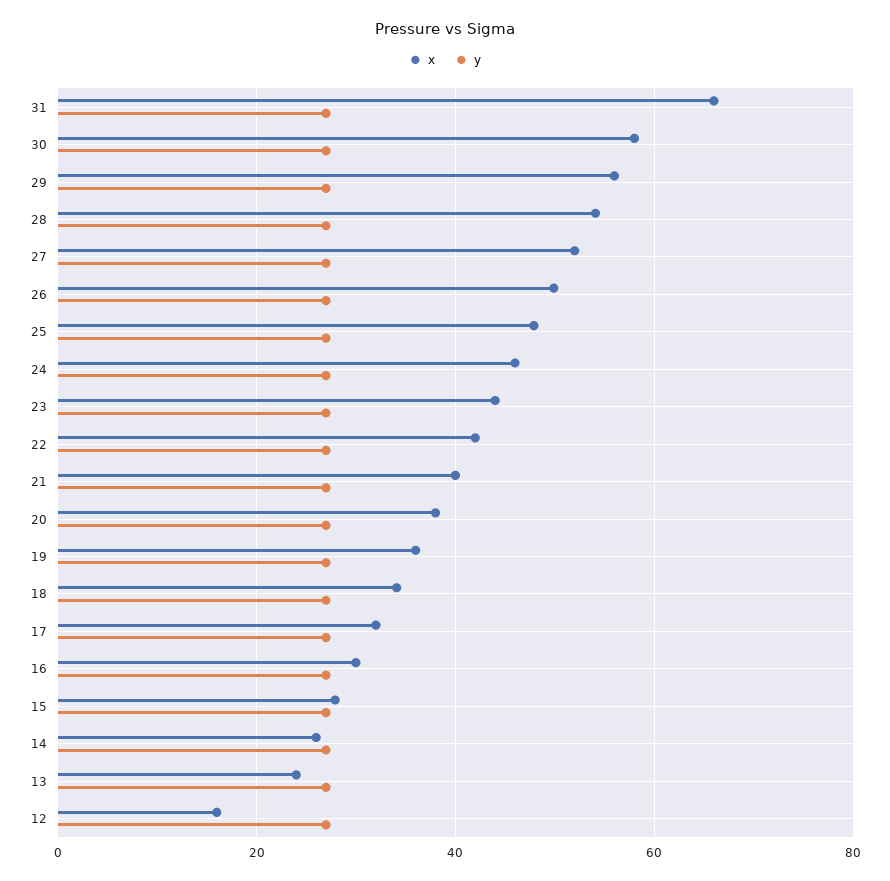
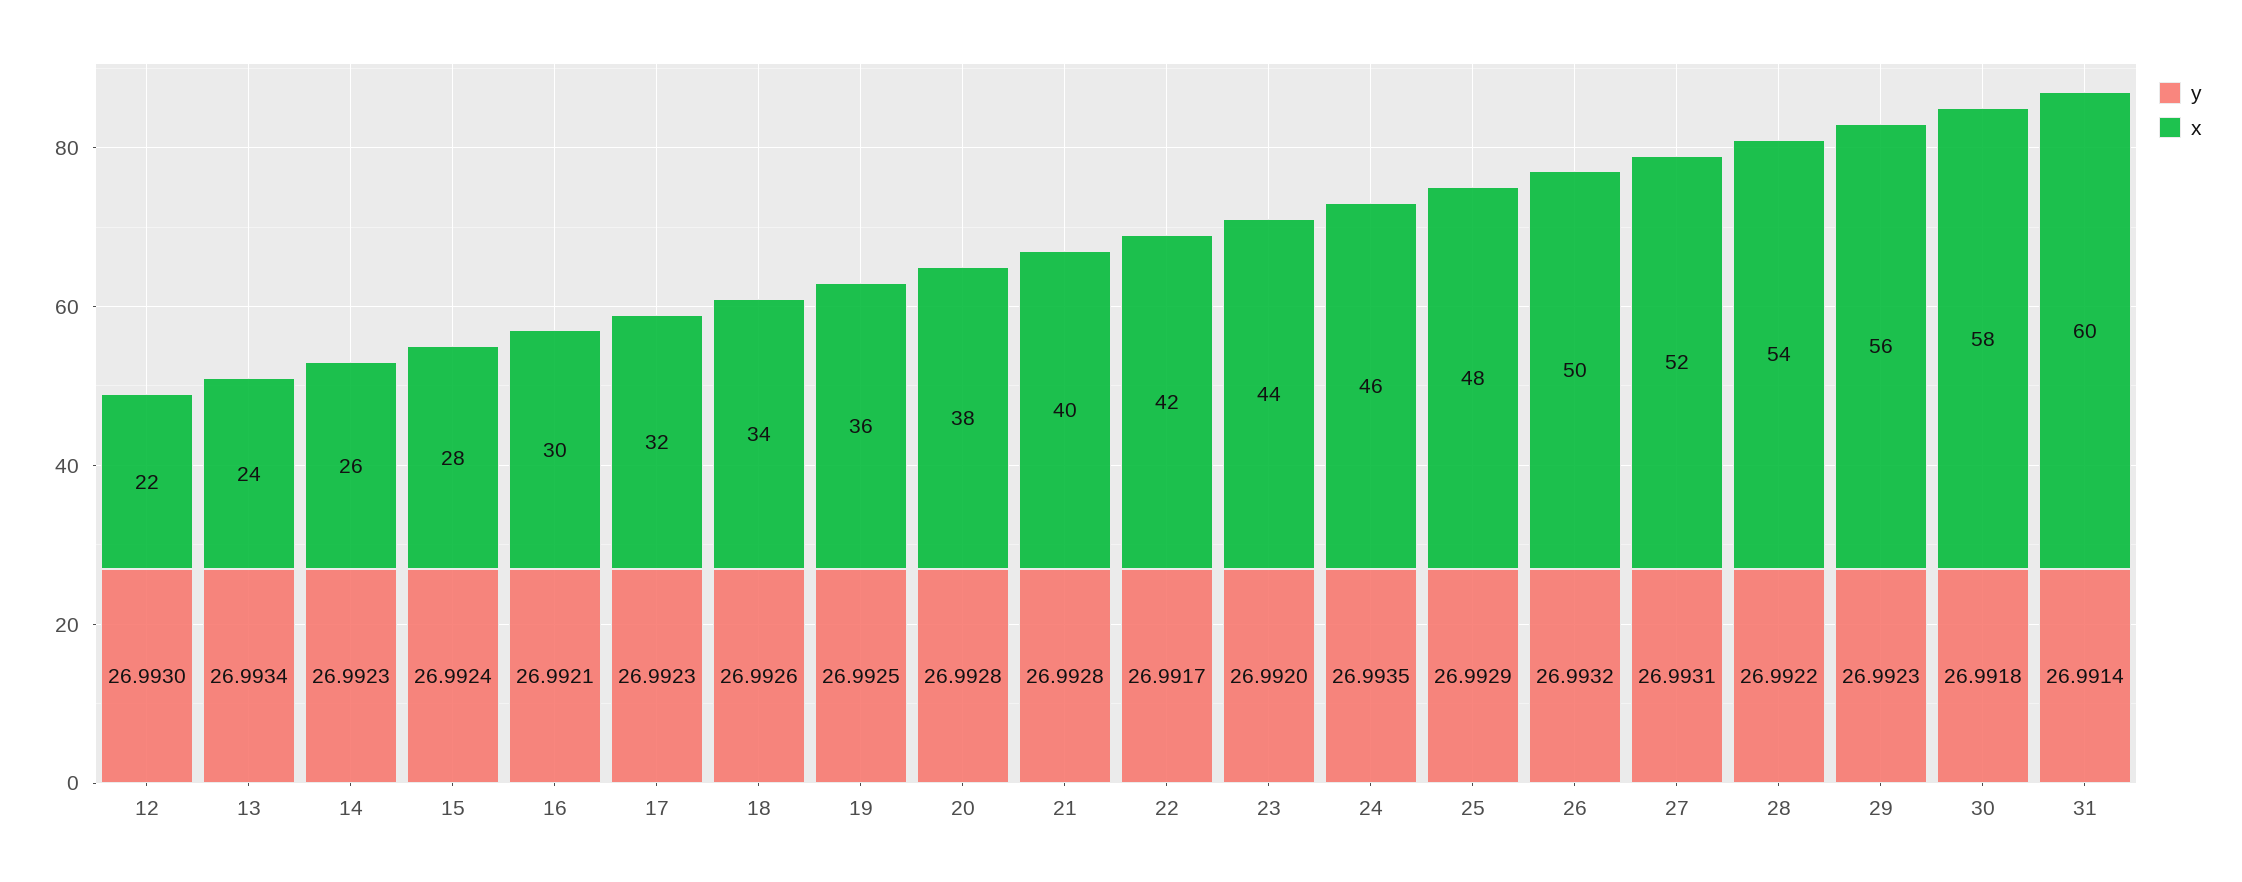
  {
    "x": {
-     "31": 66,
+     "31": 60,
      "30": 58,
      "29": 56,
      "28": 54,
      "27": 52,
      "26": 50,
      "25": 48,
      "24": 46,
      "23": 44,
      "22": 42,
      "21": 40,
      "20": 38,
      "19": 36,
      "18": 34,
      "17": 32,
      "16": 30,
      "15": 28,
      "14": 26,
      "13": 24,
-     "12": 16
+     "12": 22
    },
    "y": {
      "31": 26.9914,
      "30": 26.9918,
      "29": 26.9923,
      "28": 26.9922,
      "27": 26.9931,
      "26": 26.9932,
      "25": 26.9929,
      "24": 26.9935,
      "23": 26.992,
      "22": 26.9917,
      "21": 26.9928,
      "20": 26.9928,
      "19": 26.9925,
      "18": 26.9926,
      "17": 26.9923,
      "16": 26.9921,
      "15": 26.9924,
      "14": 26.9923,
      "13": 26.9934,
      "12": 26.993
    }
  }

